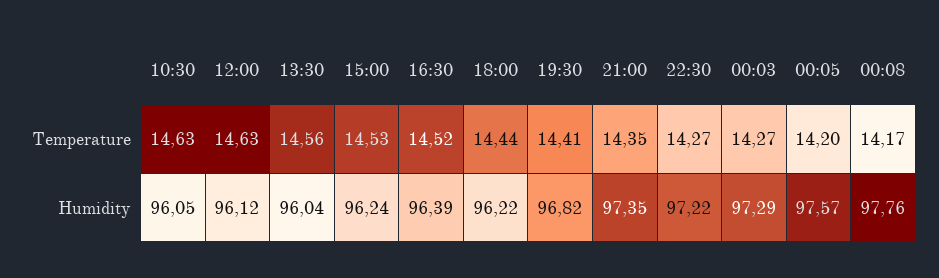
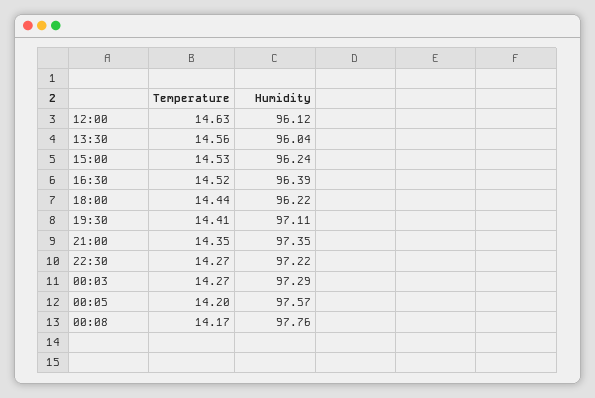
  {
-   "10:30": {
-     "Temperature": 14.63,
-     "Humidity": 96.05
-   },
    "12:00": {
      "Temperature": 14.63,
      "Humidity": 96.12
    },
    "13:30": {
      "Temperature": 14.56,
      "Humidity": 96.04
    },
    "15:00": {
      "Temperature": 14.53,
      "Humidity": 96.24
    },
    "16:30": {
      "Temperature": 14.52,
      "Humidity": 96.39
    },
    "18:00": {
      "Temperature": 14.44,
      "Humidity": 96.22
    },
    "19:30": {
      "Temperature": 14.41,
-     "Humidity": 96.82
+     "Humidity": 97.11
    },
    "21:00": {
      "Temperature": 14.35,
      "Humidity": 97.35
    },
    "22:30": {
      "Temperature": 14.27,
      "Humidity": 97.22
    },
    "00:03": {
      "Temperature": 14.27,
      "Humidity": 97.29
    },
    "00:05": {
      "Temperature": 14.2,
      "Humidity": 97.57
    },
    "00:08": {
      "Temperature": 14.17,
      "Humidity": 97.76
    }
  }

